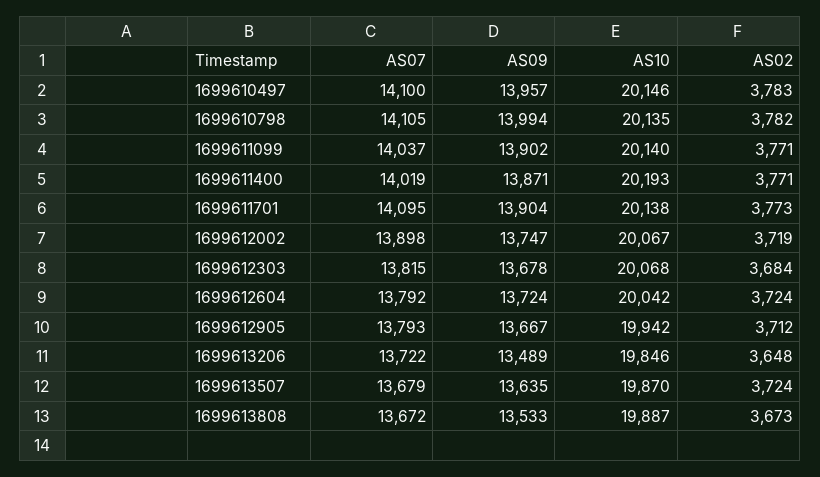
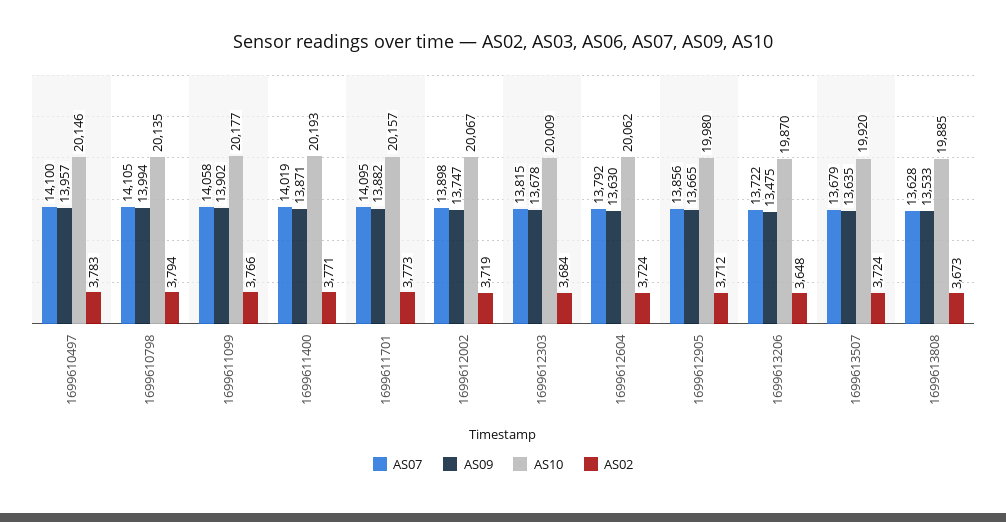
  {
    "AS07": {
      "1699610497": 14100,
      "1699610798": 14105,
-     "1699611099": 14037,
+     "1699611099": 14058,
      "1699611400": 14019,
      "1699611701": 14095,
      "1699612002": 13898,
      "1699612303": 13815,
      "1699612604": 13792,
-     "1699612905": 13793,
+     "1699612905": 13856,
      "1699613206": 13722,
      "1699613507": 13679,
-     "1699613808": 13672
+     "1699613808": 13628
    },
    "AS09": {
      "1699610497": 13957,
      "1699610798": 13994,
      "1699611099": 13902,
      "1699611400": 13871,
-     "1699611701": 13904,
+     "1699611701": 13882,
      "1699612002": 13747,
      "1699612303": 13678,
-     "1699612604": 13724,
+     "1699612604": 13630,
-     "1699612905": 13667,
+     "1699612905": 13665,
-     "1699613206": 13489,
+     "1699613206": 13475,
      "1699613507": 13635,
      "1699613808": 13533
    },
    "AS10": {
      "1699610497": 20146,
      "1699610798": 20135,
-     "1699611099": 20140,
+     "1699611099": 20177,
      "1699611400": 20193,
-     "1699611701": 20138,
+     "1699611701": 20157,
      "1699612002": 20067,
-     "1699612303": 20068,
+     "1699612303": 20009,
-     "1699612604": 20042,
+     "1699612604": 20062,
-     "1699612905": 19942,
+     "1699612905": 19980,
-     "1699613206": 19846,
+     "1699613206": 19870,
-     "1699613507": 19870,
+     "1699613507": 19920,
-     "1699613808": 19887
+     "1699613808": 19885
    },
    "AS02": {
      "1699610497": 3783,
-     "1699610798": 3782,
+     "1699610798": 3794,
-     "1699611099": 3771,
+     "1699611099": 3766,
      "1699611400": 3771,
      "1699611701": 3773,
      "1699612002": 3719,
      "1699612303": 3684,
      "1699612604": 3724,
      "1699612905": 3712,
      "1699613206": 3648,
      "1699613507": 3724,
      "1699613808": 3673
    }
  }

